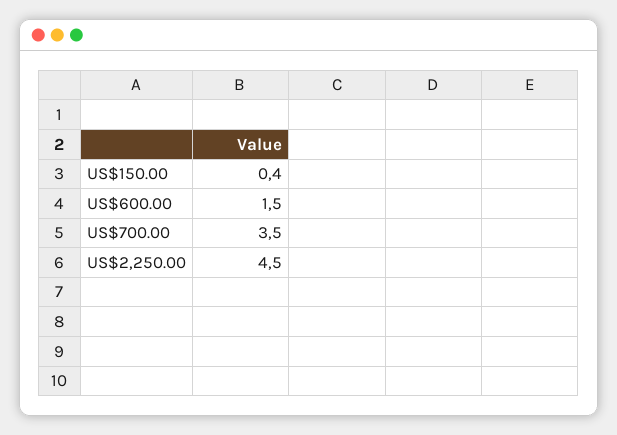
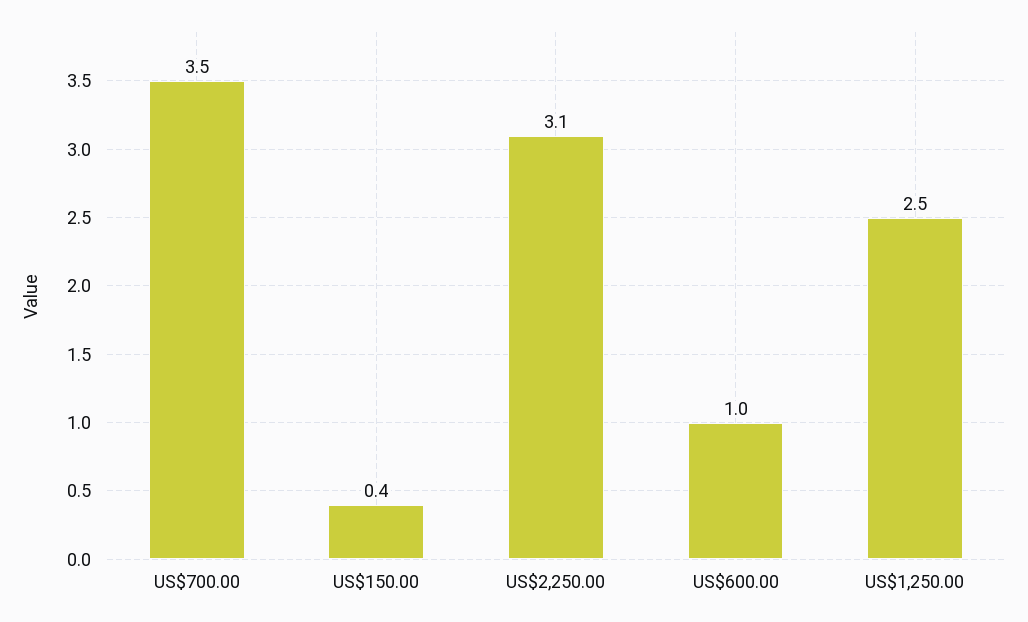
  {
    "US$150.00": 0.4,
-   "US$600.00": 1.5,
+   "US$600.00": 1,
    "US$700.00": 3.5,
-   "US$2,250.00": 4.5
+   "US$2,250.00": 3.1,
+   "US$1,250.00": 2.5
  }

